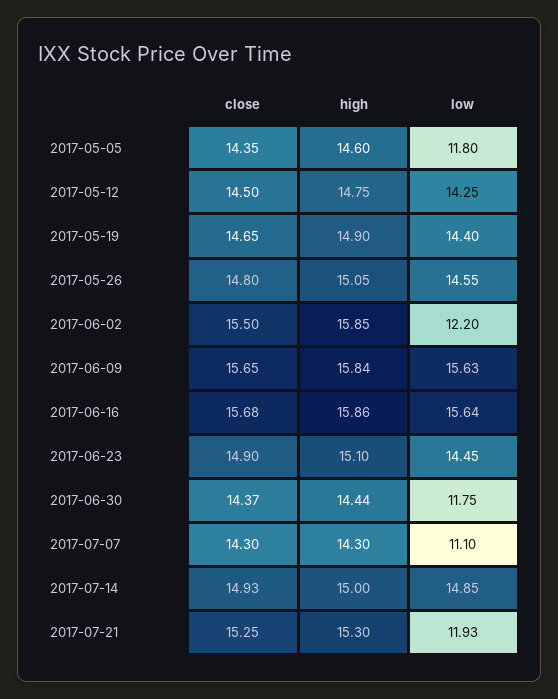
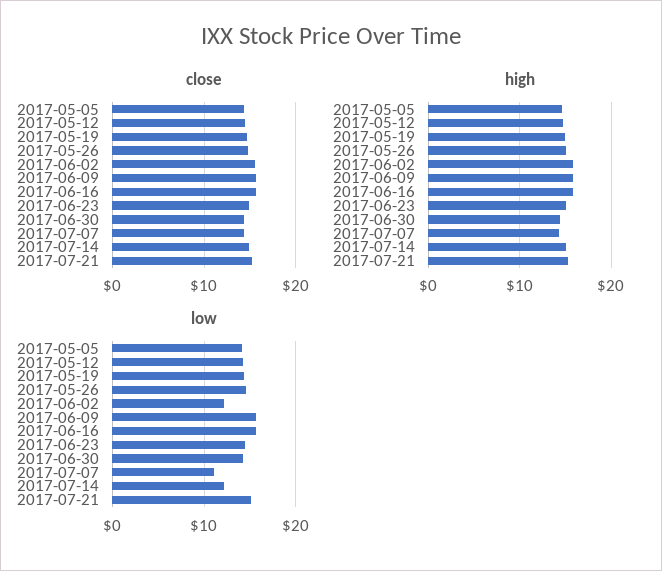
  {
    "close": {
      "2017-05-05": 14.35,
      "2017-05-12": 14.5,
      "2017-05-19": 14.65,
      "2017-05-26": 14.8,
      "2017-06-02": 15.5,
      "2017-06-09": 15.65,
      "2017-06-16": 15.68,
      "2017-06-23": 14.9,
      "2017-06-30": 14.37,
      "2017-07-07": 14.3,
      "2017-07-14": 14.93,
      "2017-07-21": 15.25
    },
    "high": {
      "2017-05-05": 14.6,
      "2017-05-12": 14.75,
      "2017-05-19": 14.9,
      "2017-05-26": 15.05,
      "2017-06-02": 15.85,
      "2017-06-09": 15.84,
      "2017-06-16": 15.86,
      "2017-06-23": 15.1,
      "2017-06-30": 14.44,
      "2017-07-07": 14.3,
      "2017-07-14": 15,
      "2017-07-21": 15.3
    },
    "low": {
-     "2017-05-05": 11.8,
+     "2017-05-05": 14,
      "2017-05-12": 14.25,
      "2017-05-19": 14.4,
      "2017-05-26": 14.55,
      "2017-06-02": 12.2,
      "2017-06-09": 15.63,
      "2017-06-16": 15.64,
      "2017-06-23": 14.45,
-     "2017-06-30": 11.75,
+     "2017-06-30": 14,
      "2017-07-07": 11.1,
-     "2017-07-14": 14.85,
+     "2017-07-14": 12,
-     "2017-07-21": 11.93
+     "2017-07-21": 15
    }
  }

